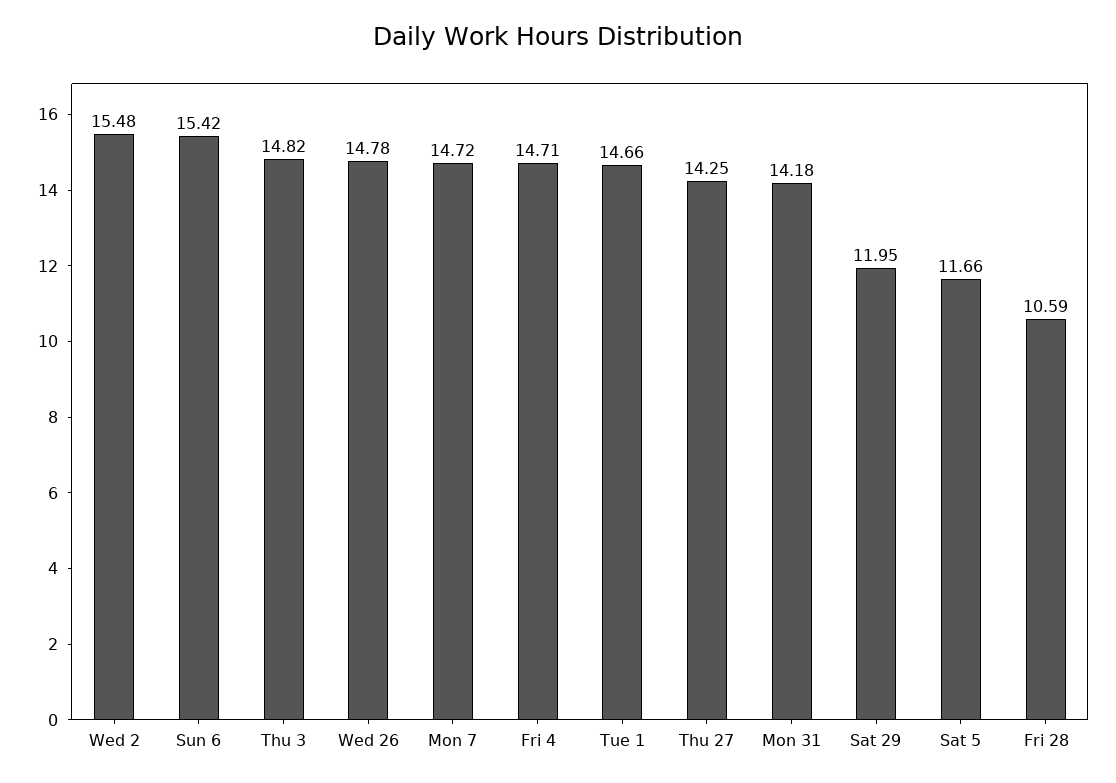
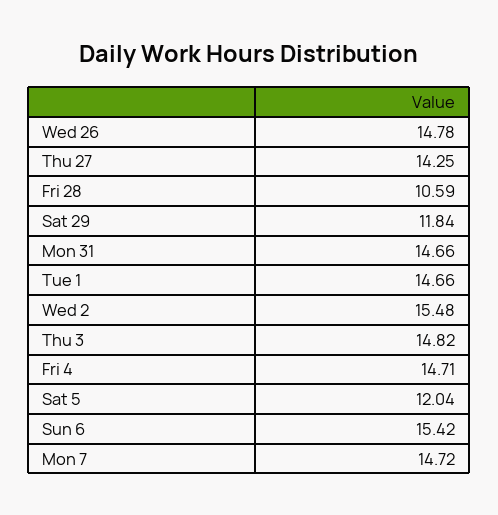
  {
    "Wed 2": 15.48,
    "Sun 6": 15.42,
    "Thu 3": 14.82,
    "Wed 26": 14.78,
    "Mon 7": 14.72,
    "Fri 4": 14.71,
    "Tue 1": 14.66,
    "Thu 27": 14.25,
-   "Mon 31": 14.18,
+   "Mon 31": 14.66,
-   "Sat 29": 11.95,
+   "Sat 29": 11.84,
-   "Sat 5": 11.66,
+   "Sat 5": 12.04,
    "Fri 28": 10.59
  }

